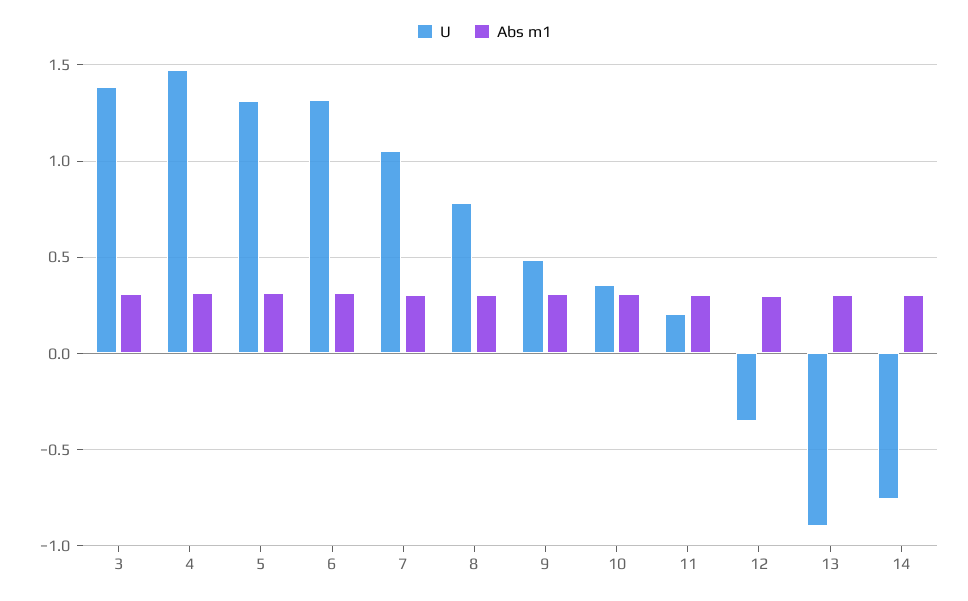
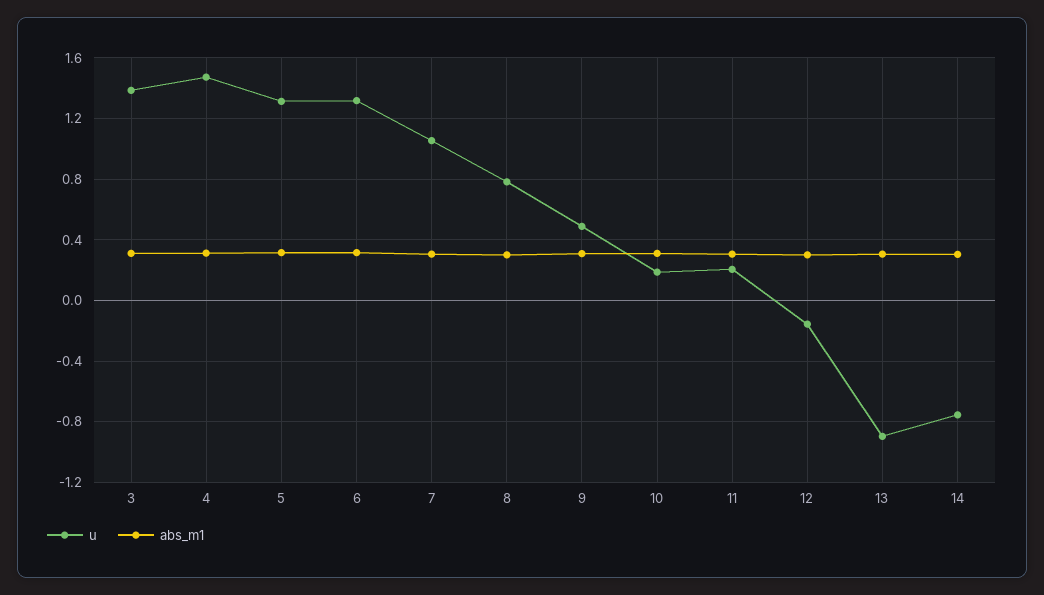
  {
    "U": {
      "3": 1.4,
      "4": 1.45,
      "5": 1.3,
      "6": 1.3,
      "7": 1.05,
      "8": 0.8,
      "9": 0.5,
-     "10": 0.35,
+     "10": 0.2,
      "11": 0.2,
-     "12": -0.35,
+     "12": -0.15,
      "13": -0.9,
      "14": -0.75
    },
    "Abs m1": {
      "3": 0.3,
      "4": 0.3,
      "5": 0.3,
      "6": 0.3,
      "7": 0.3,
      "8": 0.3,
      "9": 0.3,
      "10": 0.3,
      "11": 0.3,
      "12": 0.3,
      "13": 0.3,
      "14": 0.3
    }
  }

